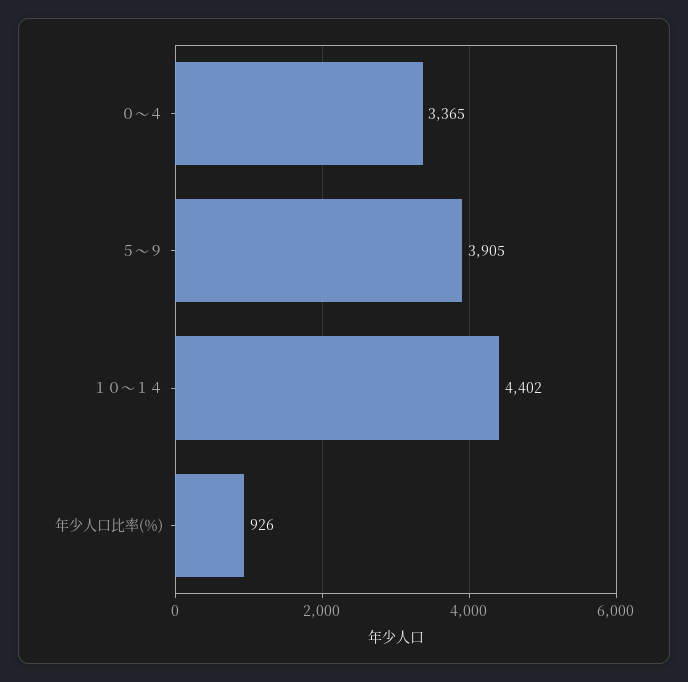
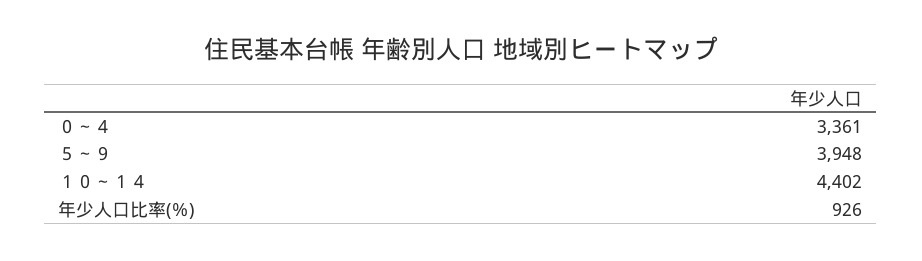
  {
-   "０～４": 3365,
+   "０～４": 3361,
-   "５～９": 3905,
+   "５～９": 3948,
    "１０～１４": 4402,
    "年少人口比率(％)": 926
  }

